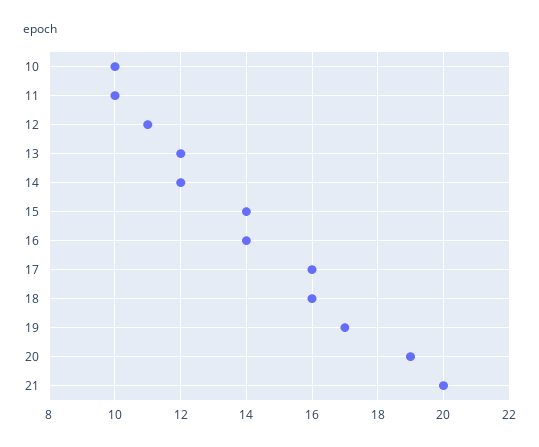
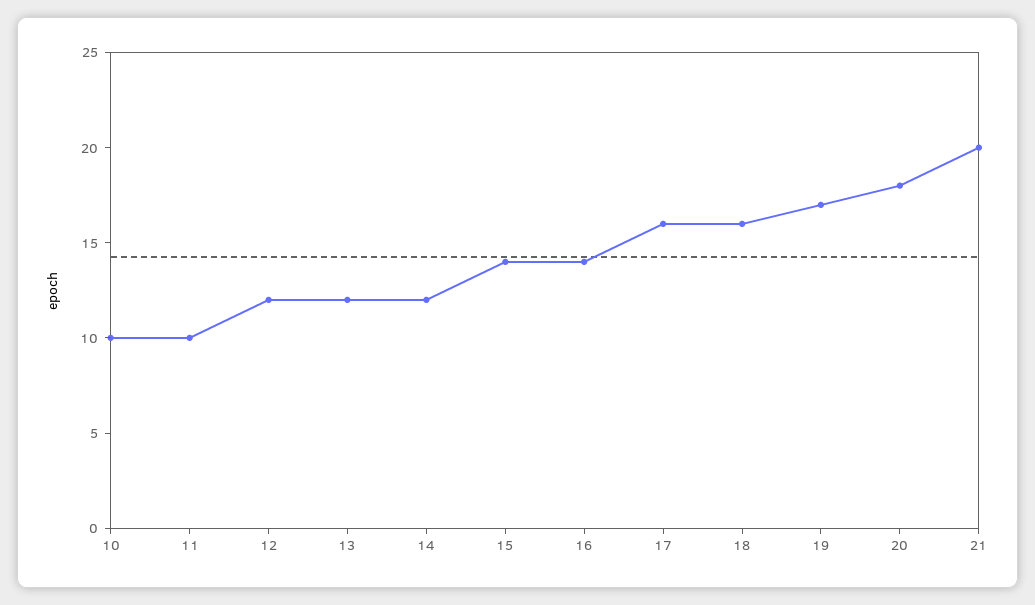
  {
    "10": 10,
    "11": 10,
-   "12": 11,
+   "12": 12,
    "13": 12,
    "14": 12,
    "15": 14,
    "16": 14,
    "17": 16,
    "18": 16,
    "19": 17,
-   "20": 19,
+   "20": 18,
    "21": 20
  }

